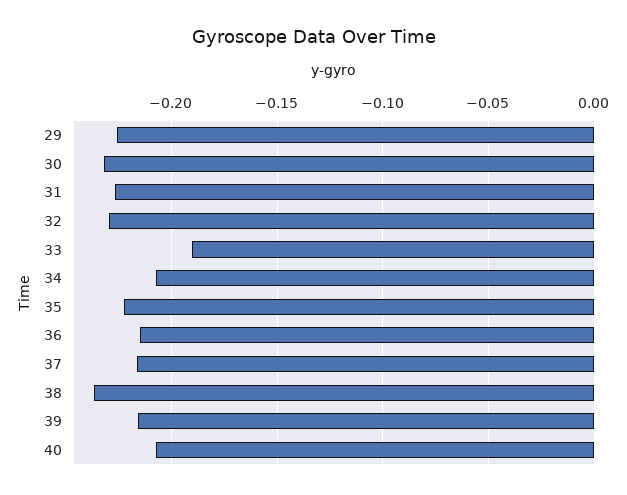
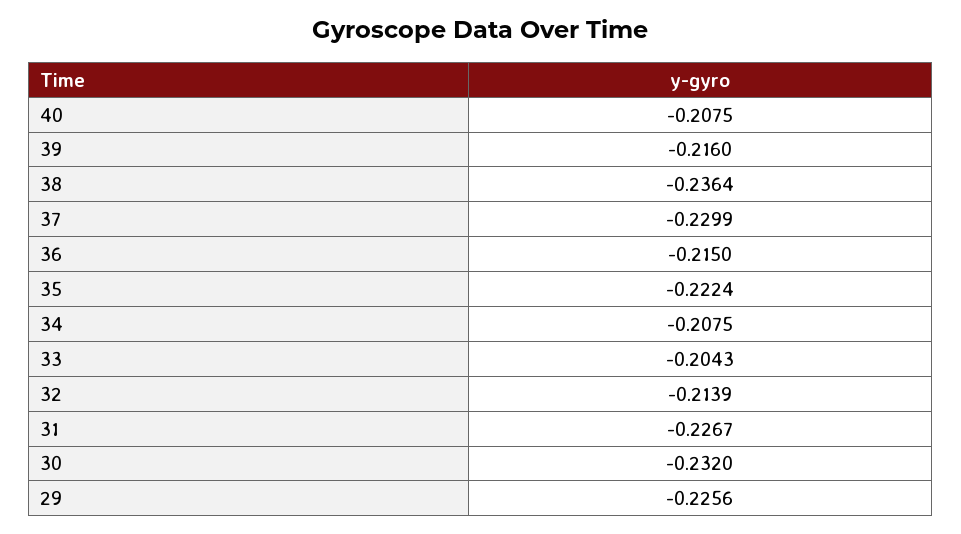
  {
    "29": -0.2256,
    "30": -0.232,
    "31": -0.2267,
-   "32": -0.23,
+   "32": -0.2139,
-   "33": -0.19,
+   "33": -0.2043,
    "34": -0.2075,
    "35": -0.2224,
    "36": -0.215,
-   "37": -0.215,
+   "37": -0.2299,
    "38": -0.2364,
    "39": -0.216,
    "40": -0.2075
  }

